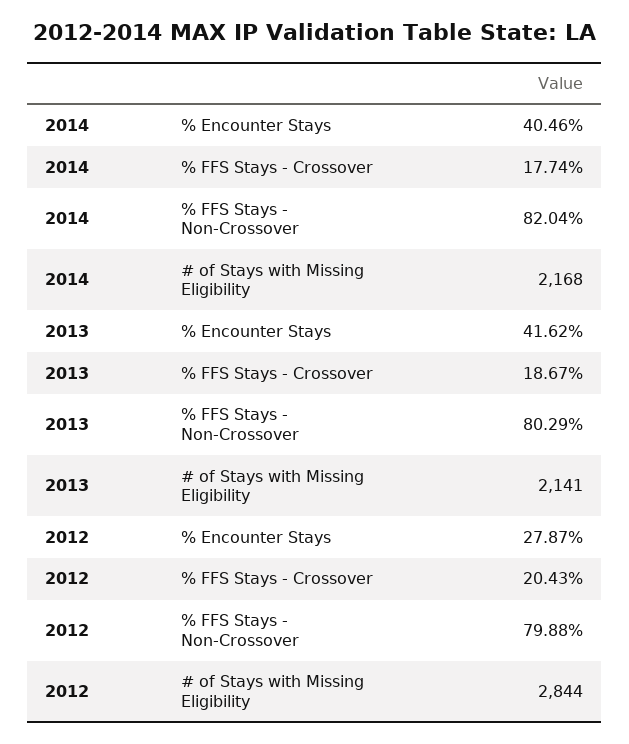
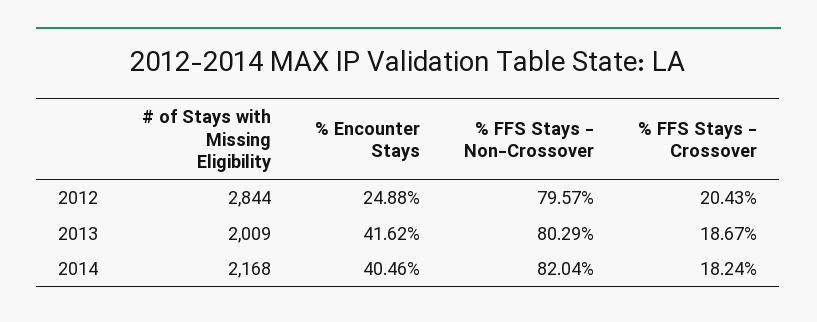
  {
    "2014": {
      "% Encounter Stays": 40.46,
-     "% FFS Stays - Crossover": 17.74,
+     "% FFS Stays - Crossover": 18.24,
      "% FFS Stays - Non-Crossover": 82.04,
      "# of Stays with Missing Eligibility": 2168
    },
    "2013": {
      "% Encounter Stays": 41.62,
      "% FFS Stays - Crossover": 18.67,
      "% FFS Stays - Non-Crossover": 80.29,
-     "# of Stays with Missing Eligibility": 2141
+     "# of Stays with Missing Eligibility": 2009
    },
    "2012": {
-     "% Encounter Stays": 27.87,
+     "% Encounter Stays": 24.88,
      "% FFS Stays - Crossover": 20.43,
-     "% FFS Stays - Non-Crossover": 79.88,
+     "% FFS Stays - Non-Crossover": 79.57,
      "# of Stays with Missing Eligibility": 2844
    }
  }

